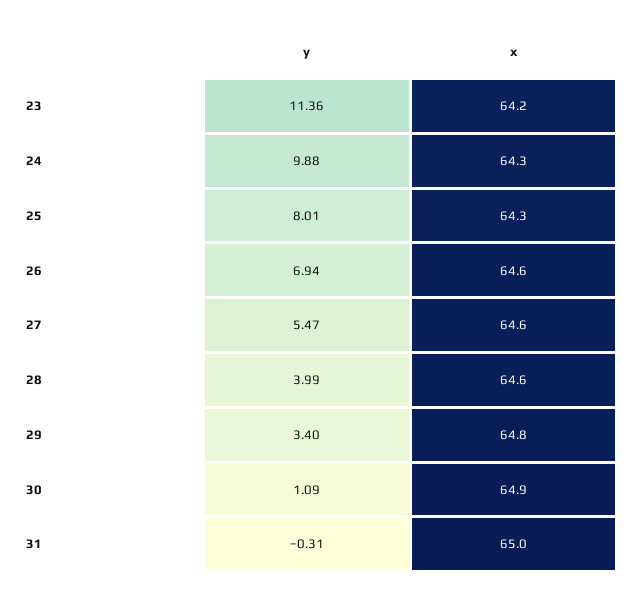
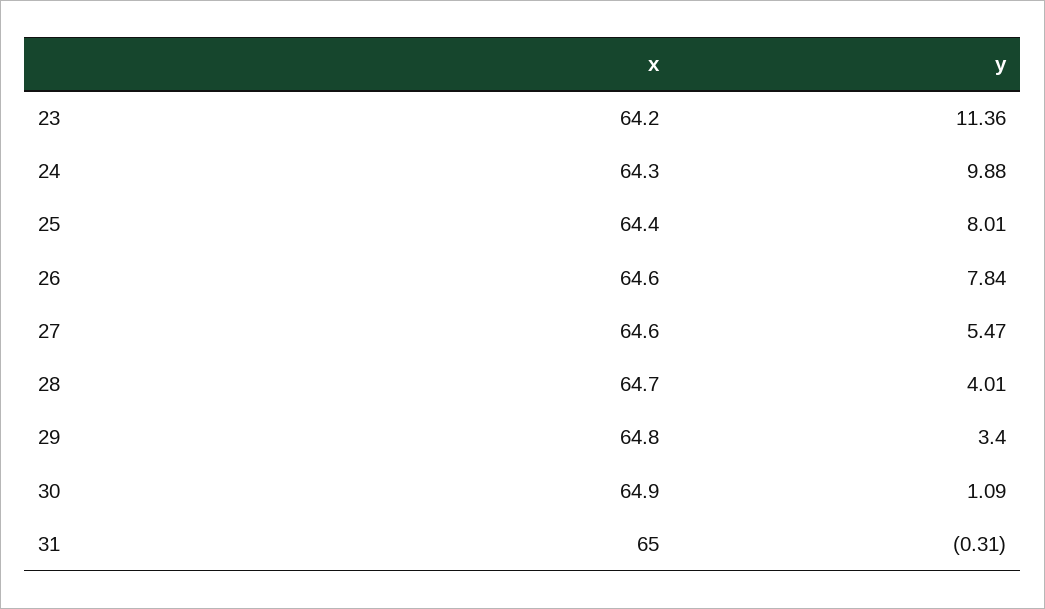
  {
    "y": {
      "23": 11.36,
      "24": 9.88,
      "25": 8.01,
-     "26": 6.94,
+     "26": 7.84,
      "27": 5.47,
-     "28": 3.99,
+     "28": 4.01,
      "29": 3.4,
      "30": 1.09,
      "31": -0.31
    },
    "x": {
      "23": 64.2,
      "24": 64.3,
-     "25": 64.3,
+     "25": 64.4,
      "26": 64.6,
      "27": 64.6,
-     "28": 64.6,
+     "28": 64.7,
      "29": 64.8,
      "30": 64.9,
      "31": 65
    }
  }

